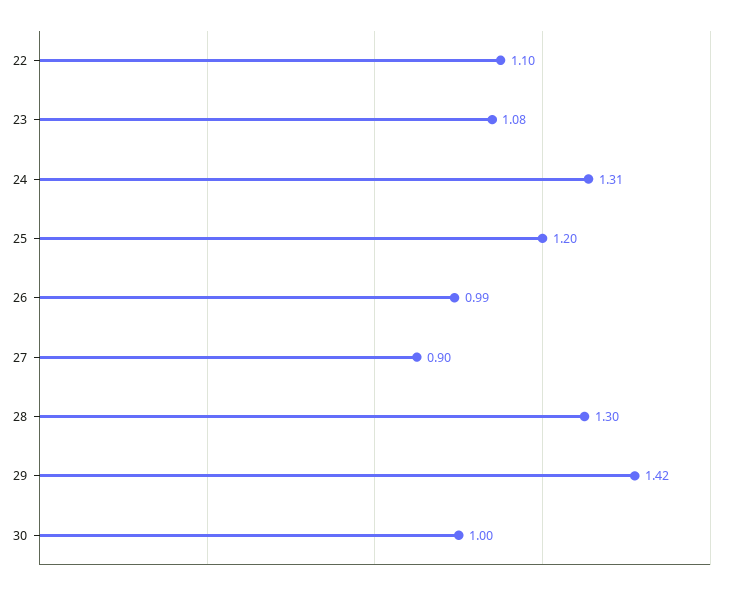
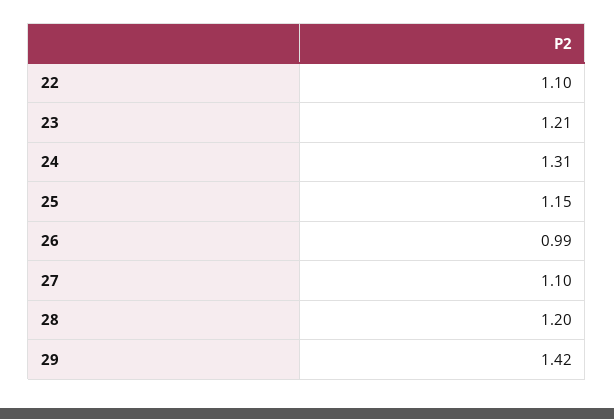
  {
    "22": 1.1,
-   "23": 1.08,
+   "23": 1.21,
    "24": 1.31,
-   "25": 1.2,
+   "25": 1.15,
    "26": 0.99,
-   "27": 0.9,
+   "27": 1.1,
-   "28": 1.3,
+   "28": 1.2,
-   "29": 1.42,
+   "29": 1.42
-   "30": 1
  }

